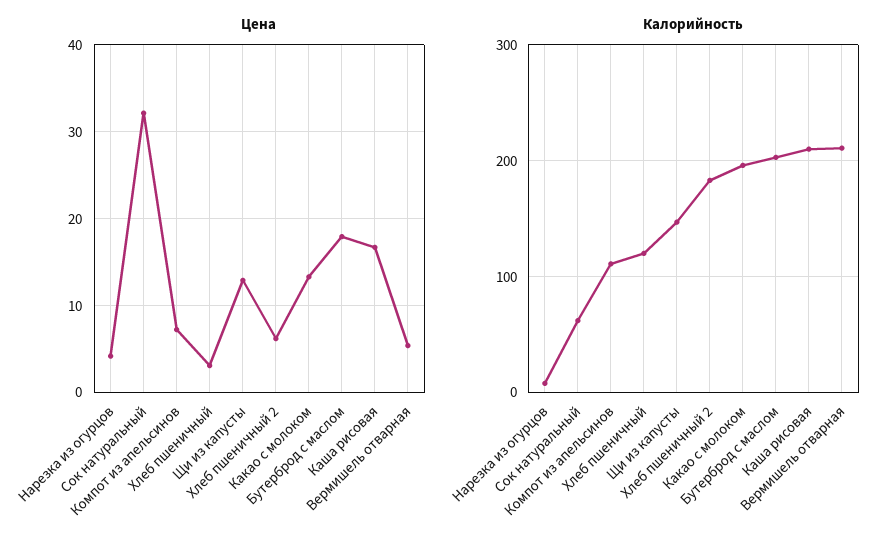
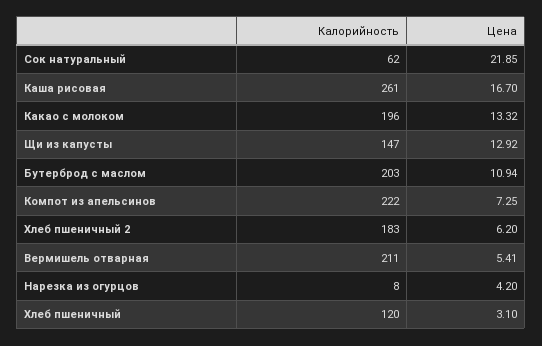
  {
    "Цена": {
      "Нарезка из огурцов": 4.2,
-     "Сок натуральный": 32,
+     "Сок натуральный": 21.85,
      "Компот из апельсинов": 7.25,
      "Хлеб пшеничный": 3.1,
      "Щи из капусты": 12.92,
      "Хлеб пшеничный 2": 6.2,
      "Какао с молоком": 13.32,
-     "Бутерброд с маслом": 18,
+     "Бутерброд с маслом": 10.94,
      "Каша рисовая": 16.7,
      "Вермишель отварная": 5.41
    },
    "Калорийность": {
      "Нарезка из огурцов": 8,
      "Сок натуральный": 62,
-     "Компот из апельсинов": 110,
+     "Компот из апельсинов": 222,
      "Хлеб пшеничный": 120,
      "Щи из капусты": 147,
      "Хлеб пшеничный 2": 183,
      "Какао с молоком": 196,
      "Бутерброд с маслом": 203,
-     "Каша рисовая": 210,
+     "Каша рисовая": 261,
      "Вермишель отварная": 211
    }
  }

